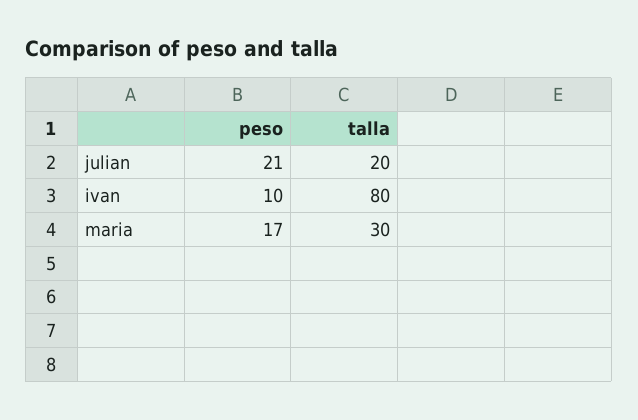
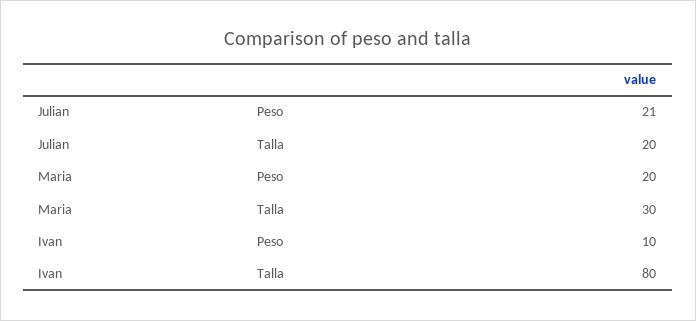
  {
    "peso": {
      "julian": 21,
      "ivan": 10,
-     "maria": 17
+     "maria": 20
    },
    "talla": {
      "julian": 20,
      "ivan": 80,
      "maria": 30
    }
  }

